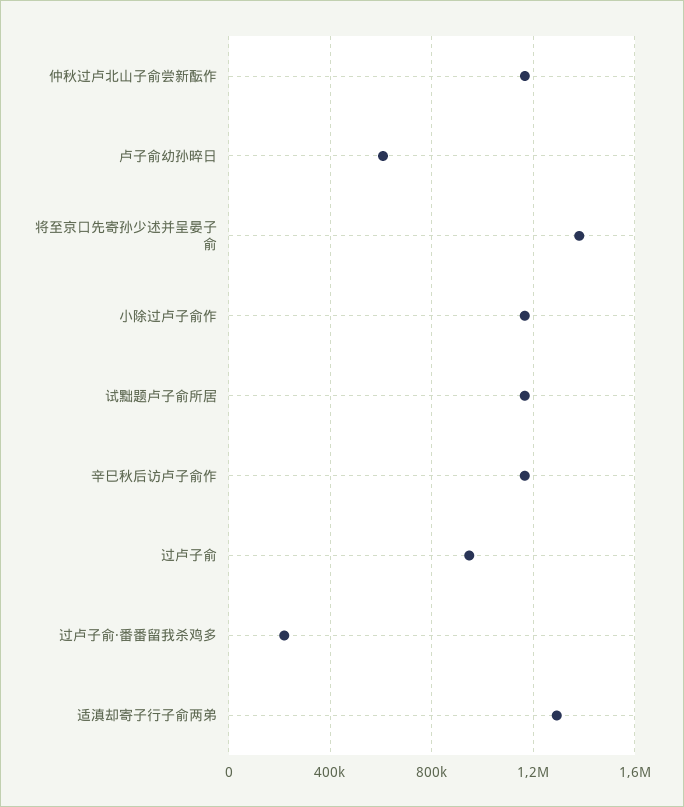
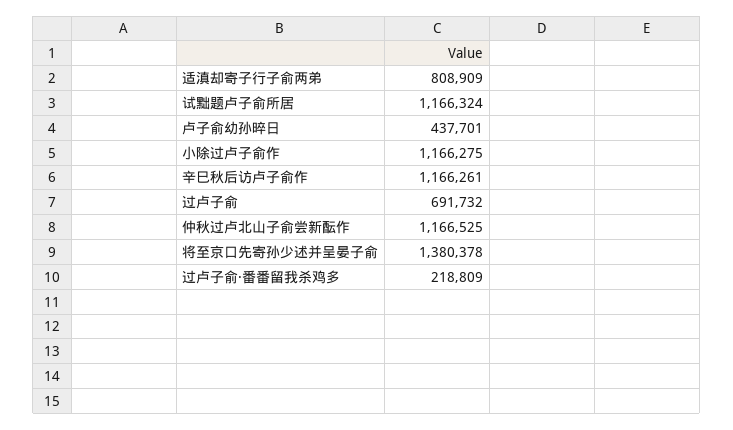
  {
    "仲秋过卢北山子俞尝新酝作": 1166525,
-   "卢子俞幼孙晬日": 600000,
+   "卢子俞幼孙晬日": 437701,
    "将至京口先寄孙少述并呈晏子俞": 1380378,
    "小除过卢子俞作": 1166275,
    "试黜题卢子俞所居": 1166324,
    "辛巳秋后访卢子俞作": 1166261,
-   "过卢子俞": 950000,
+   "过卢子俞": 691732,
    "过卢子俞·番番留我杀鸡多": 218809,
-   "适滇却寄子行子俞两弟": 1300000
+   "适滇却寄子行子俞两弟": 808909
  }

